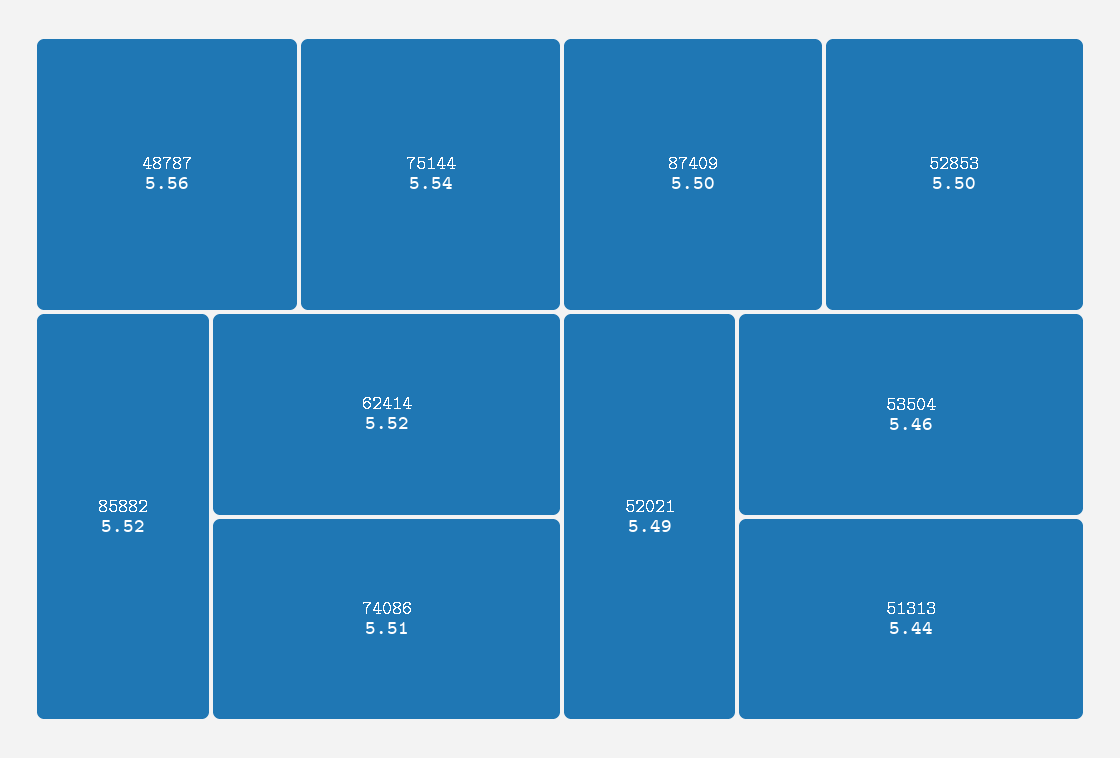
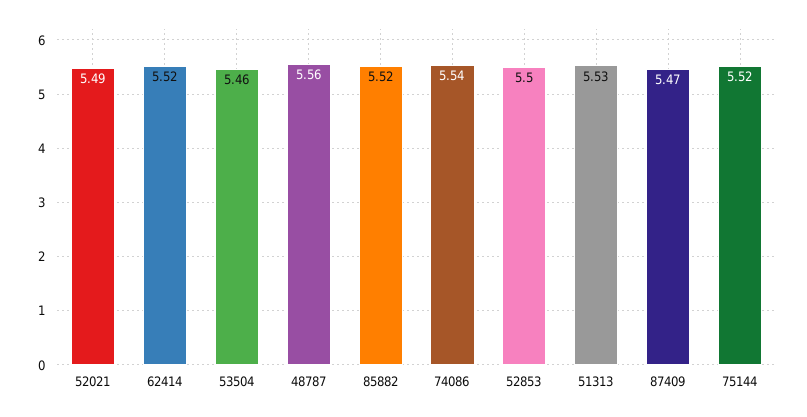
  {
    "48787": 5.56,
-   "75144": 5.54,
+   "75144": 5.52,
    "85882": 5.52,
    "62414": 5.52,
-   "74086": 5.51,
+   "74086": 5.54,
-   "87409": 5.5,
+   "87409": 5.47,
    "52853": 5.5,
    "52021": 5.49,
    "53504": 5.46,
-   "51313": 5.44
+   "51313": 5.53
  }

